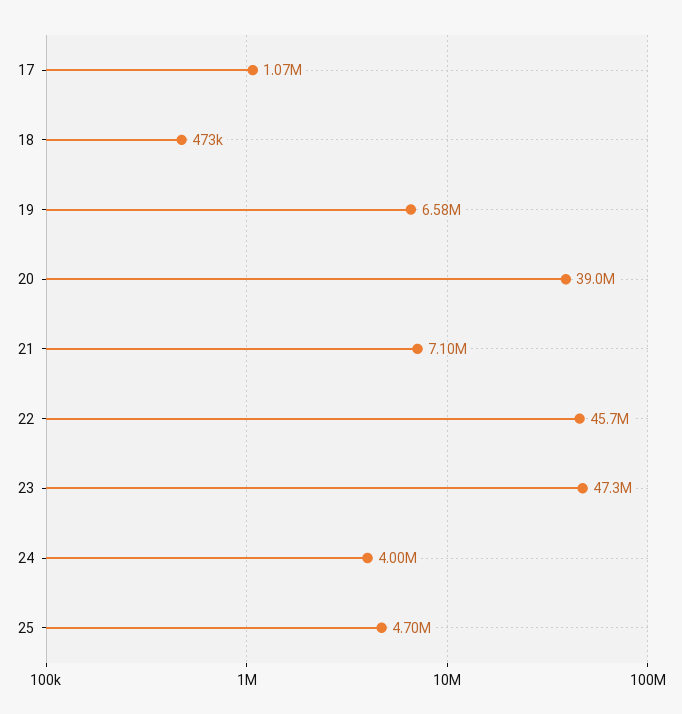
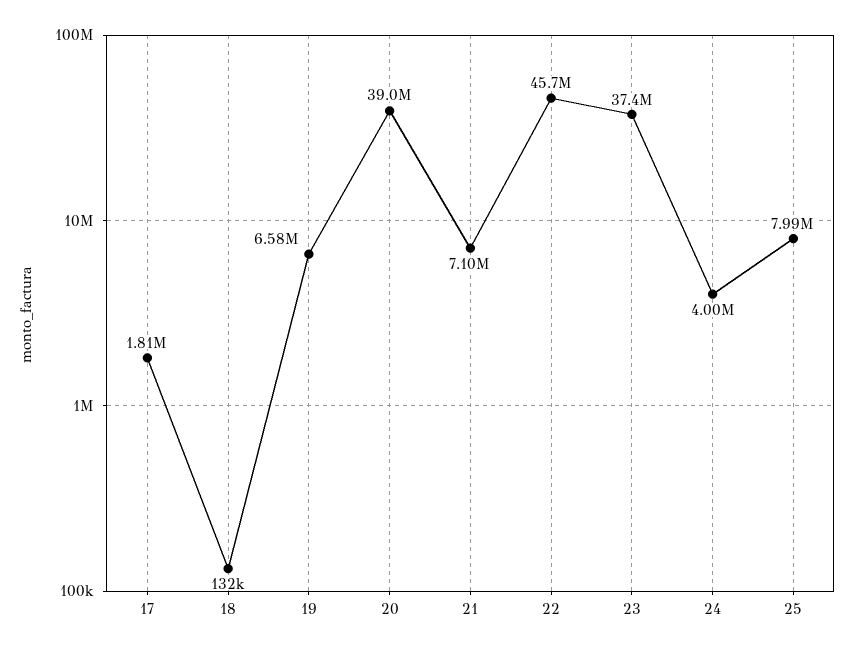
  {
-   "17": 1070000,
+   "17": 1810000,
-   "18": 473000,
+   "18": 132000,
    "19": 6580000,
    "20": 39000000,
    "21": 7100000,
    "22": 45700000,
-   "23": 47300000,
+   "23": 37400000,
    "24": 4000000,
-   "25": 4700000
+   "25": 7990000
  }

